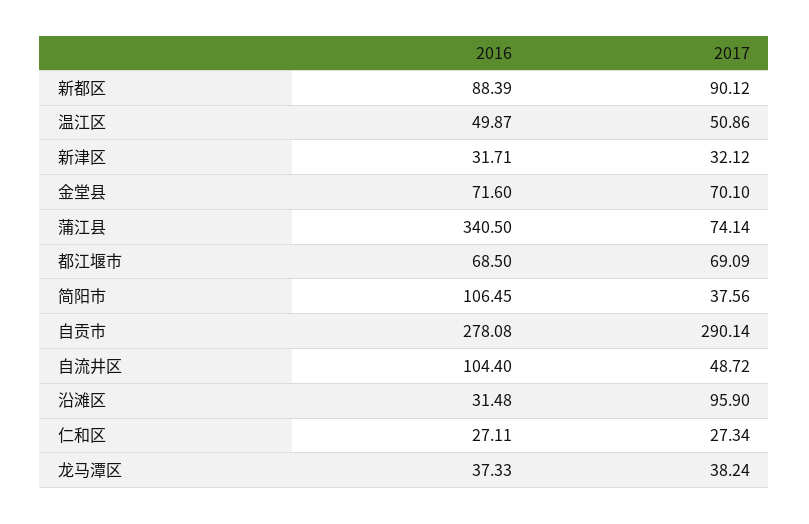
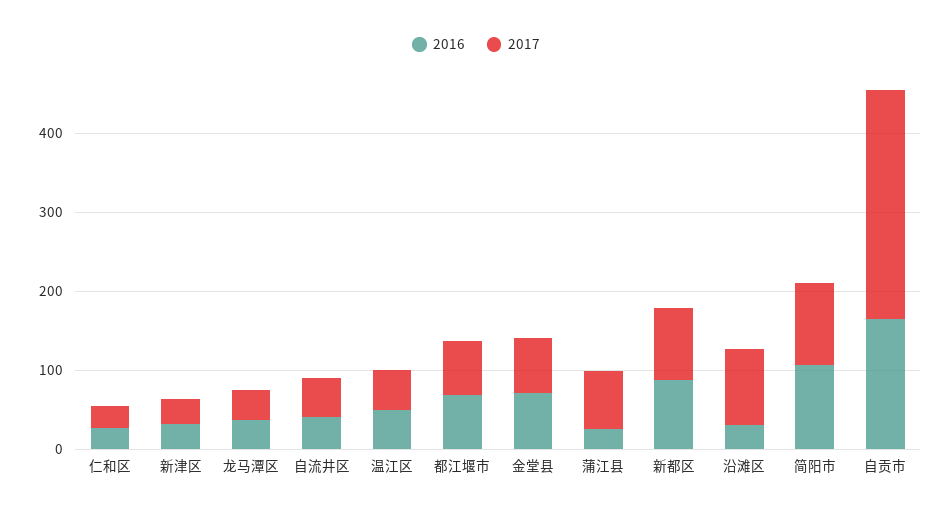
  {
    "2016": {
      "新都区": 88.39,
      "温江区": 49.87,
      "新津区": 31.71,
      "金堂县": 71.6,
-     "蒲江县": 340.5,
+     "蒲江县": 20,
      "都江堰市": 68.5,
      "简阳市": 106.45,
-     "自贡市": 278.08,
+     "自贡市": 160,
-     "自流井区": 104.4,
+     "自流井区": 40,
      "沿滩区": 31.48,
      "仁和区": 27.11,
      "龙马潭区": 37.33
    },
    "2017": {
      "新都区": 90.12,
      "温江区": 50.86,
      "新津区": 32.12,
      "金堂县": 70.1,
      "蒲江县": 74.14,
      "都江堰市": 69.09,
-     "简阳市": 37.56,
+     "简阳市": 100,
      "自贡市": 290.14,
      "自流井区": 48.72,
      "沿滩区": 95.9,
      "仁和区": 27.34,
      "龙马潭区": 38.24
    }
  }

